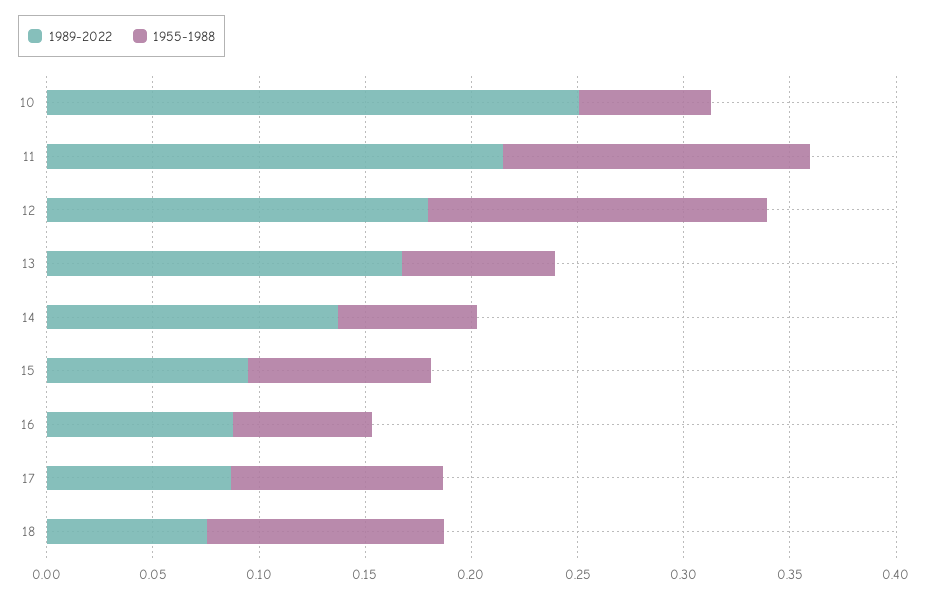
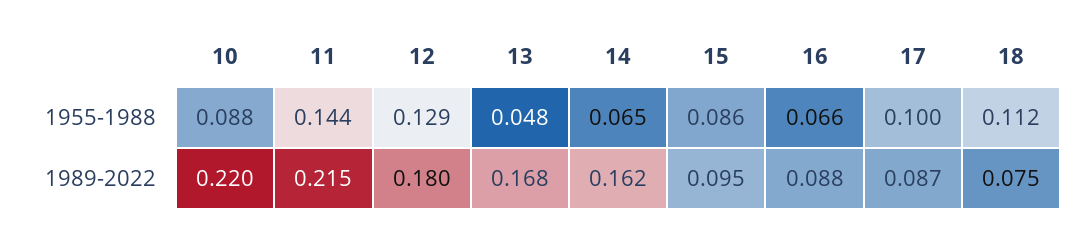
  {
    "1989-2022": {
-     "10": 0.25,
+     "10": 0.22,
      "11": 0.215,
      "12": 0.18,
      "13": 0.168,
-     "14": 0.14,
+     "14": 0.162,
      "15": 0.095,
      "16": 0.088,
      "17": 0.087,
      "18": 0.075
    },
    "1955-1988": {
-     "10": 0.06,
+     "10": 0.088,
      "11": 0.144,
-     "12": 0.16,
+     "12": 0.129,
-     "13": 0.07,
+     "13": 0.048,
      "14": 0.065,
      "15": 0.086,
      "16": 0.066,
      "17": 0.1,
      "18": 0.112
    }
  }

